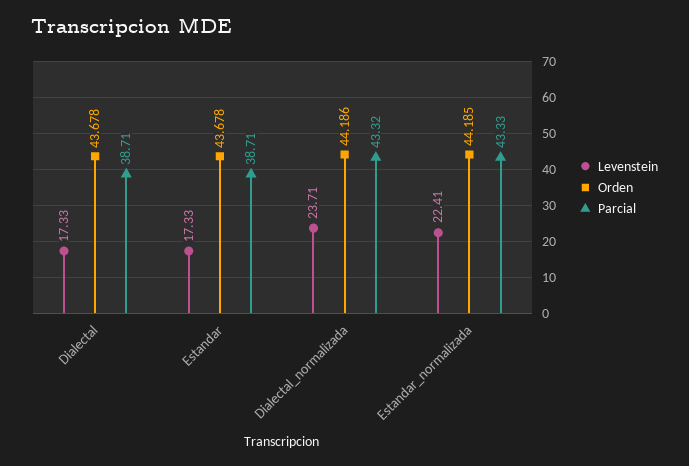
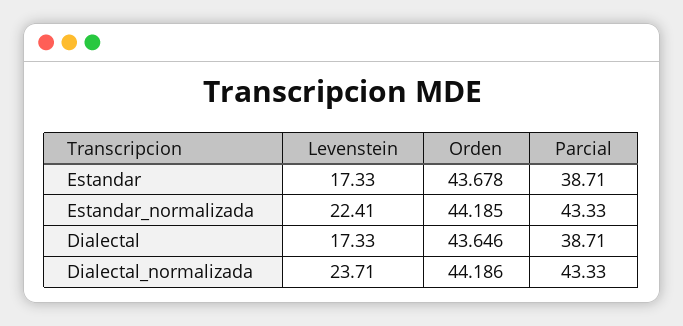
  {
    "Levenstein": {
      "Dialectal": 17.33,
      "Estandar": 17.33,
      "Dialectal_normalizada": 23.71,
      "Estandar_normalizada": 22.41
    },
    "Orden": {
-     "Dialectal": 43.678,
+     "Dialectal": 43.646,
      "Estandar": 43.678,
      "Dialectal_normalizada": 44.186,
      "Estandar_normalizada": 44.185
    },
    "Parcial": {
      "Dialectal": 38.71,
      "Estandar": 38.71,
-     "Dialectal_normalizada": 43.32,
+     "Dialectal_normalizada": 43.33,
      "Estandar_normalizada": 43.33
    }
  }

